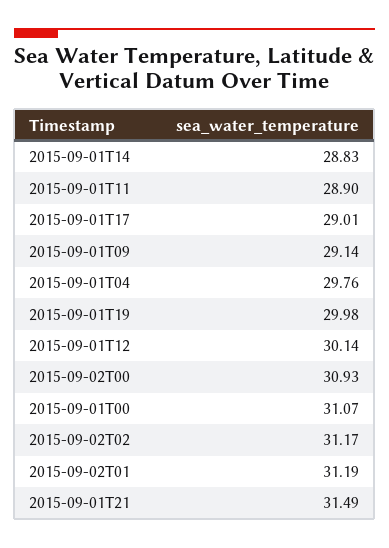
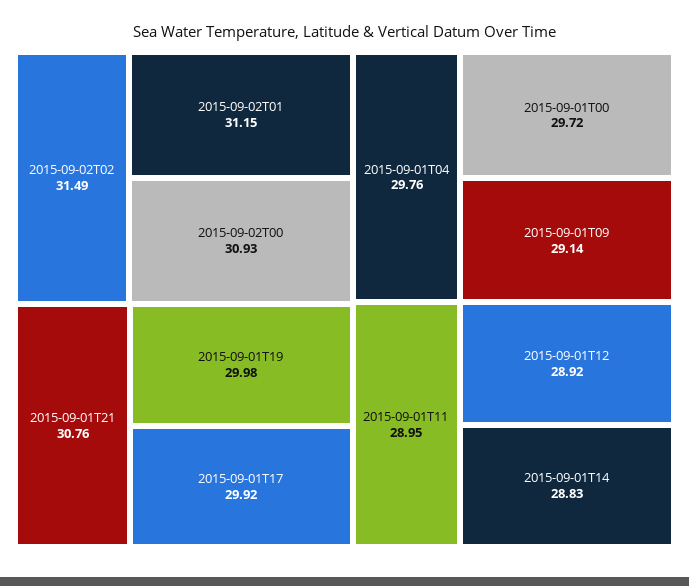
  {
    "2015-09-01T14": 28.83,
-   "2015-09-01T11": 28.9,
+   "2015-09-01T11": 28.95,
-   "2015-09-01T17": 29.01,
+   "2015-09-01T17": 29.92,
    "2015-09-01T09": 29.14,
    "2015-09-01T04": 29.76,
    "2015-09-01T19": 29.98,
-   "2015-09-01T12": 30.14,
+   "2015-09-01T12": 28.92,
    "2015-09-02T00": 30.93,
-   "2015-09-01T00": 31.07,
+   "2015-09-01T00": 29.72,
-   "2015-09-02T02": 31.17,
+   "2015-09-02T02": 31.49,
-   "2015-09-02T01": 31.19,
+   "2015-09-02T01": 31.15,
-   "2015-09-01T21": 31.49
+   "2015-09-01T21": 30.76
  }

